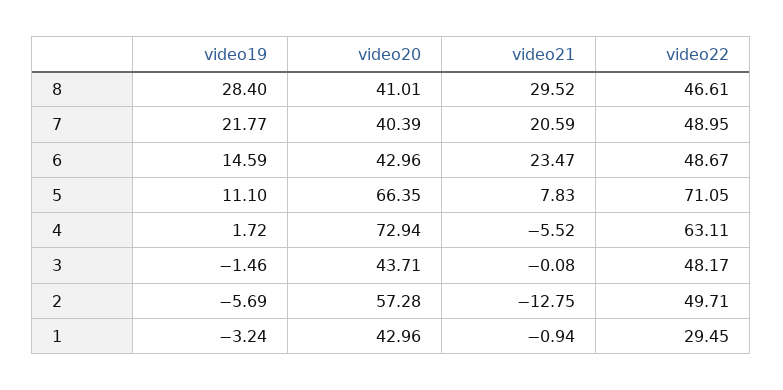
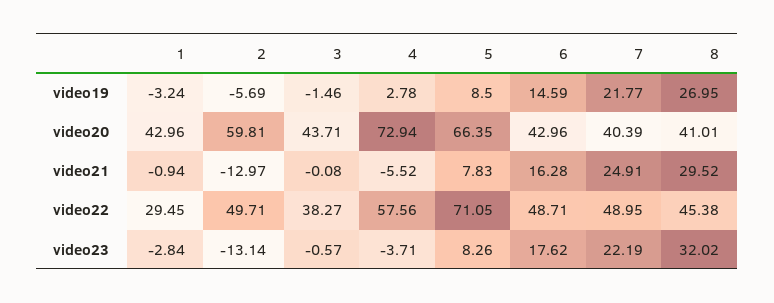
  {
    "video19": {
-     "8": 28.4,
+     "8": 26.95,
      "7": 21.77,
      "6": 14.59,
-     "5": 11.1,
+     "5": 8.5,
-     "4": 1.72,
+     "4": 2.78,
      "3": -1.46,
      "2": -5.69,
      "1": -3.24
    },
    "video20": {
      "8": 41.01,
      "7": 40.39,
      "6": 42.96,
      "5": 66.35,
      "4": 72.94,
      "3": 43.71,
-     "2": 57.28,
+     "2": 59.81,
      "1": 42.96
    },
    "video21": {
      "8": 29.52,
-     "7": 20.59,
+     "7": 24.91,
-     "6": 23.47,
+     "6": 16.28,
      "5": 7.83,
      "4": -5.52,
      "3": -0.08,
-     "2": -12.75,
+     "2": -12.97,
      "1": -0.94
    },
    "video22": {
-     "8": 46.61,
+     "8": 45.38,
      "7": 48.95,
-     "6": 48.67,
+     "6": 48.71,
      "5": 71.05,
-     "4": 63.11,
+     "4": 57.56,
-     "3": 48.17,
+     "3": 38.27,
      "2": 49.71,
      "1": 29.45
-   }
+   },
+   "video23": {
+     "1": -2.84,
+     "2": -13.14,
+     "3": -0.57,
+     "4": -3.71,
+     "5": 8.26,
+     "6": 17.62,
+     "7": 22.19,
+     "8": 32.02
+   }
  }

